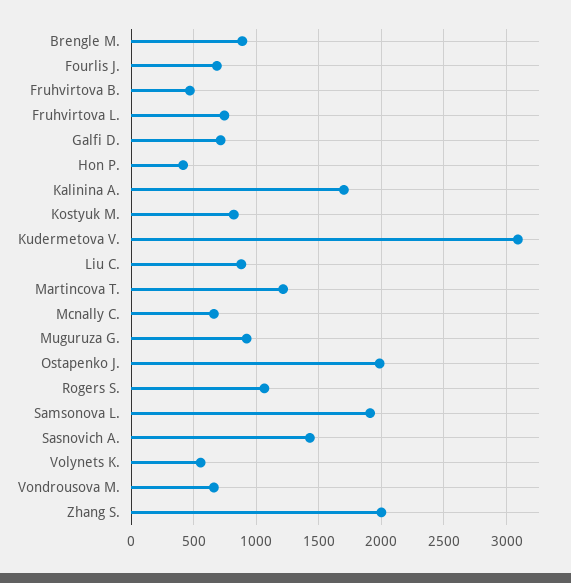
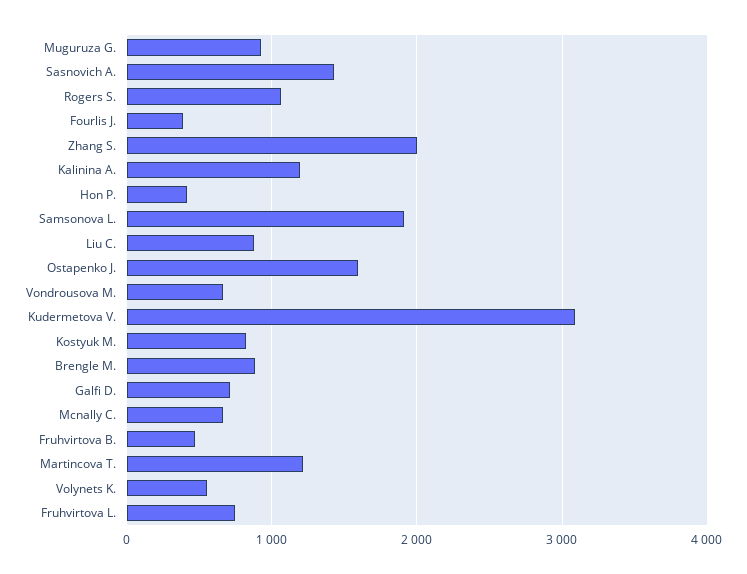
  {
    "Brengle M.": 900,
-   "Fourlis J.": 700,
+   "Fourlis J.": 400,
    "Fruhvirtova B.": 450,
    "Fruhvirtova L.": 750,
    "Galfi D.": 700,
    "Hon P.": 400,
-   "Kalinina A.": 1700,
+   "Kalinina A.": 1200,
    "Kostyuk M.": 800,
    "Kudermetova V.": 3100,
    "Liu C.": 900,
    "Martincova T.": 1200,
    "Mcnally C.": 650,
    "Muguruza G.": 900,
-   "Ostapenko J.": 2000,
+   "Ostapenko J.": 1600,
    "Rogers S.": 1050,
    "Samsonova L.": 1900,
    "Sasnovich A.": 1450,
    "Volynets K.": 550,
    "Vondrousova M.": 650,
    "Zhang S.": 2000
  }

